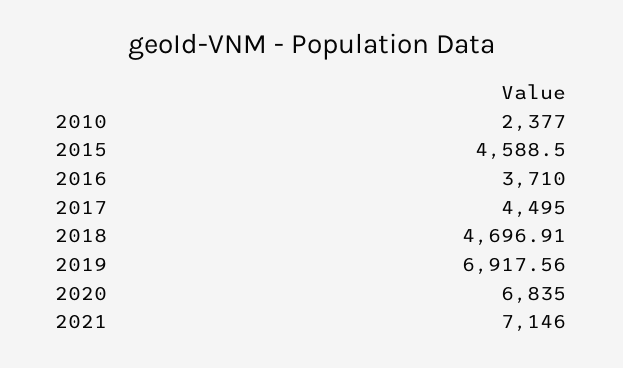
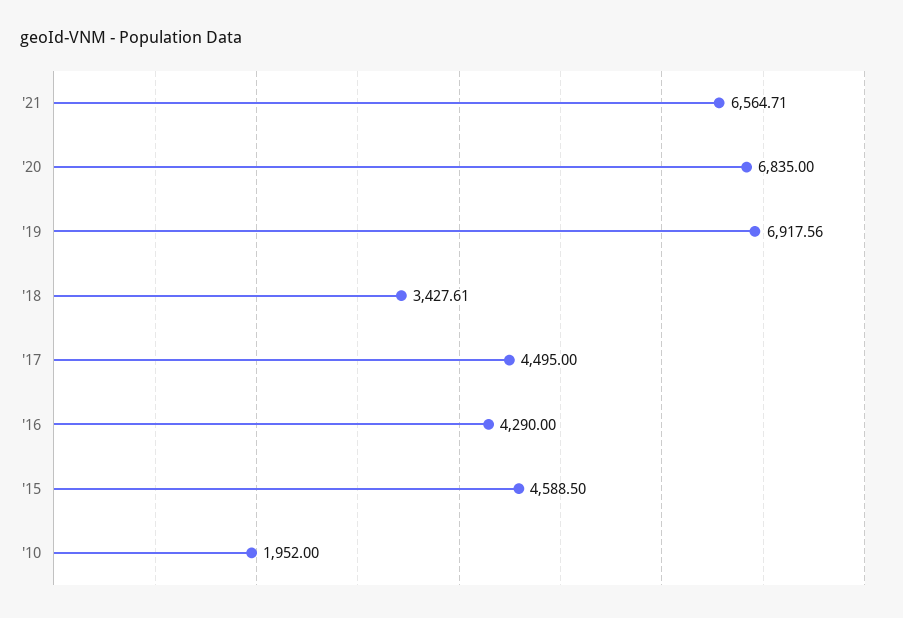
  {
-   "2010": 2377,
+   "2010": 1952,
    "2015": 4588.5,
-   "2016": 3710,
+   "2016": 4290,
    "2017": 4495,
-   "2018": 4696.91,
+   "2018": 3427.61,
    "2019": 6917.56,
    "2020": 6835,
-   "2021": 7146
+   "2021": 6564.71
  }

